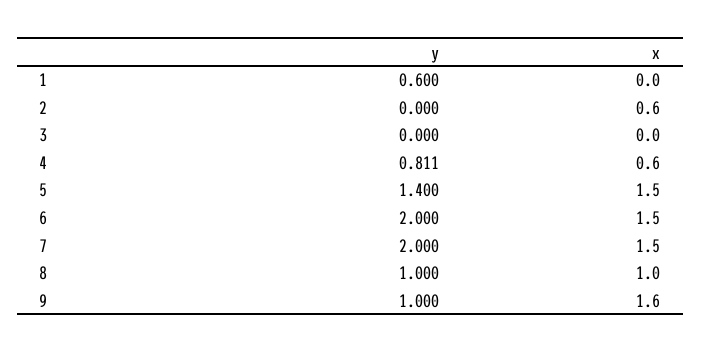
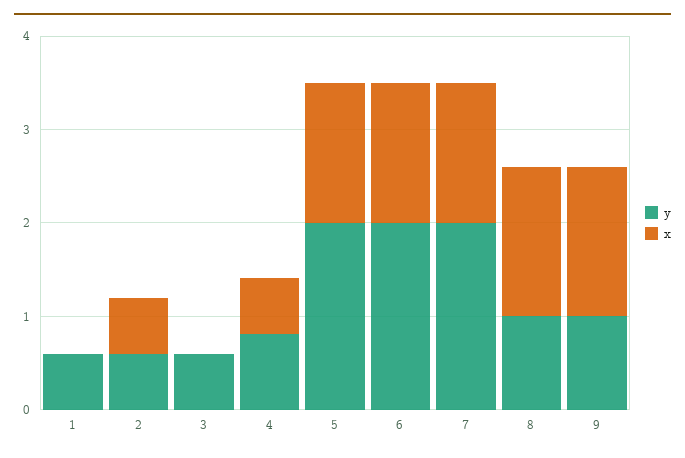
  {
    "y": {
      "1": 0.6,
-     "2": 0,
+     "2": 0.6,
-     "3": 0,
+     "3": 0.6,
      "4": 0.811,
-     "5": 1.4,
+     "5": 2,
      "6": 2,
      "7": 2,
      "8": 1,
      "9": 1
    },
    "x": {
      "1": 0,
      "2": 0.6,
      "3": 0,
      "4": 0.6,
      "5": 1.5,
      "6": 1.5,
      "7": 1.5,
-     "8": 1,
+     "8": 1.6,
      "9": 1.6
    }
  }

